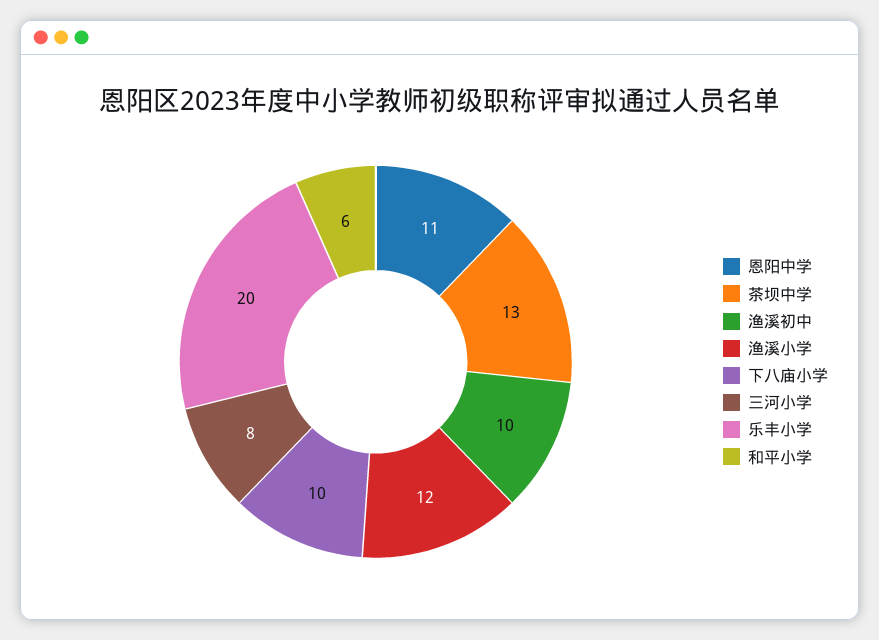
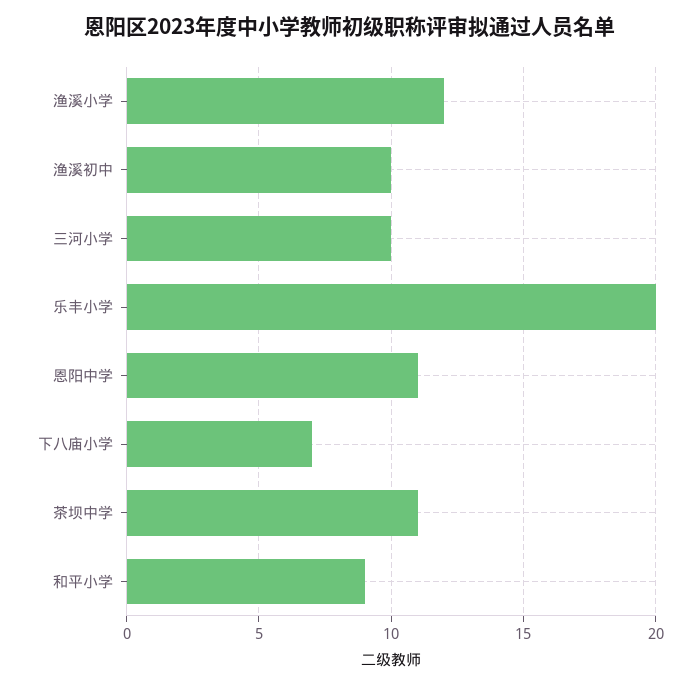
  {
    "恩阳中学": 11,
-   "茶坝中学": 13,
+   "茶坝中学": 11,
    "渔溪初中": 10,
    "渔溪小学": 12,
-   "下八庙小学": 10,
+   "下八庙小学": 7,
-   "三河小学": 8,
+   "三河小学": 10,
    "乐丰小学": 20,
-   "和平小学": 6
+   "和平小学": 9
  }

